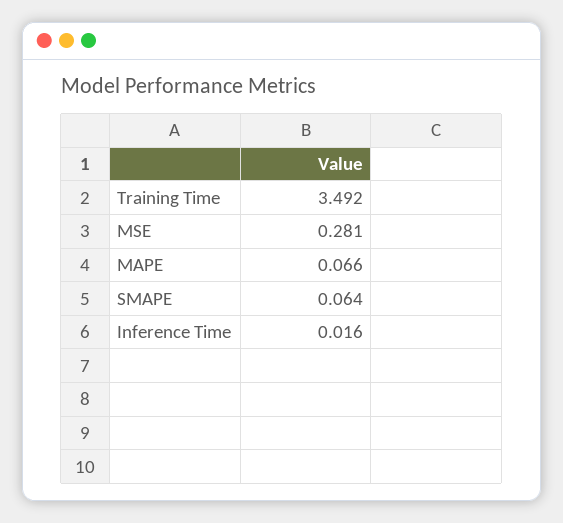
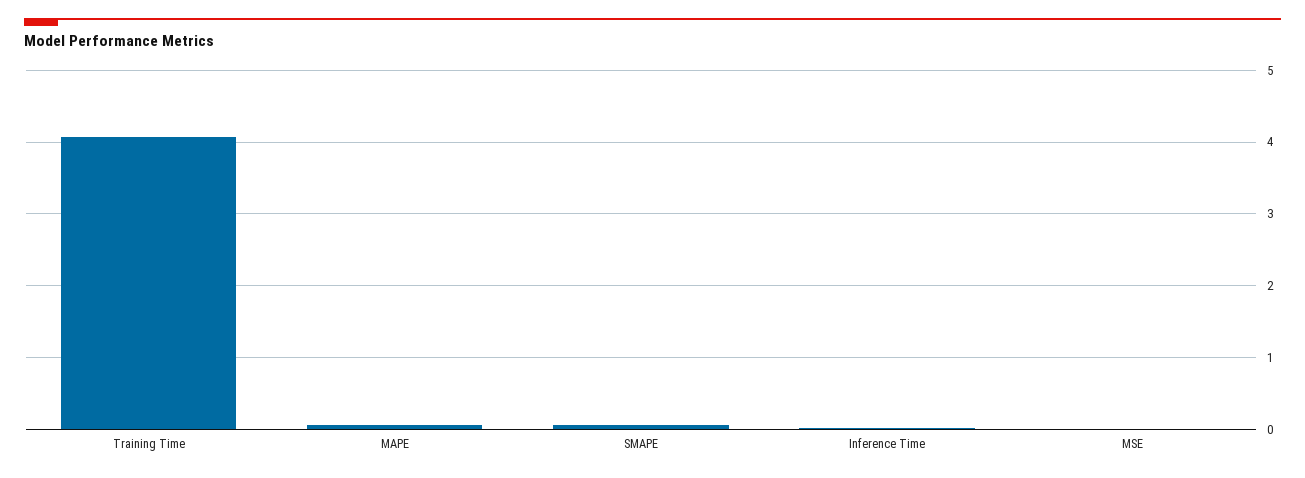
  {
-   "Training Time": 3.492,
+   "Training Time": 4.1,
-   "MSE": 0.281,
+   "MSE": 0,
    "MAPE": 0.066,
    "SMAPE": 0.064,
    "Inference Time": 0.016
  }

